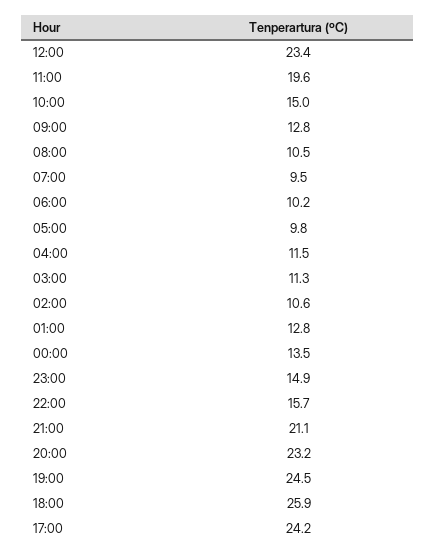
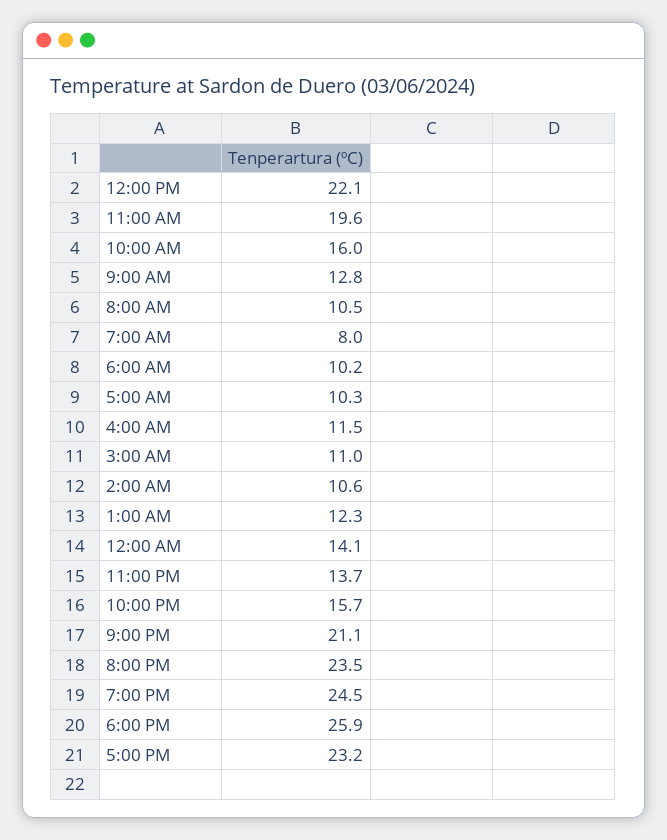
  {
-   "12:00": 23.4,
+   "12:00": 22.1,
    "11:00": 19.6,
-   "10:00": 15,
+   "10:00": 16,
    "09:00": 12.8,
    "08:00": 10.5,
-   "07:00": 9.5,
+   "07:00": 8,
    "06:00": 10.2,
-   "05:00": 9.8,
+   "05:00": 10.3,
    "04:00": 11.5,
-   "03:00": 11.3,
+   "03:00": 11,
    "02:00": 10.6,
-   "01:00": 12.8,
+   "01:00": 12.3,
-   "00:00": 13.5,
+   "00:00": 14.1,
-   "23:00": 14.9,
+   "23:00": 13.7,
    "22:00": 15.7,
    "21:00": 21.1,
-   "20:00": 23.2,
+   "20:00": 23.5,
    "19:00": 24.5,
    "18:00": 25.9,
-   "17:00": 24.2
+   "17:00": 23.2
  }

